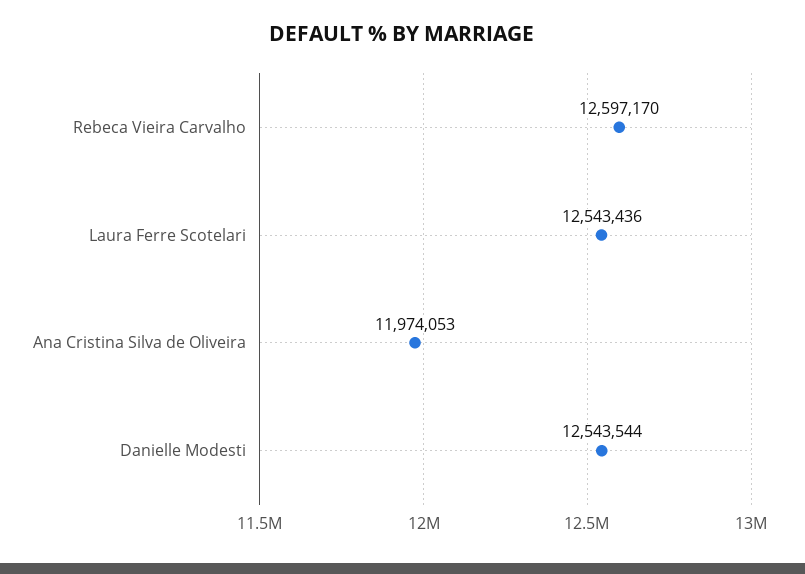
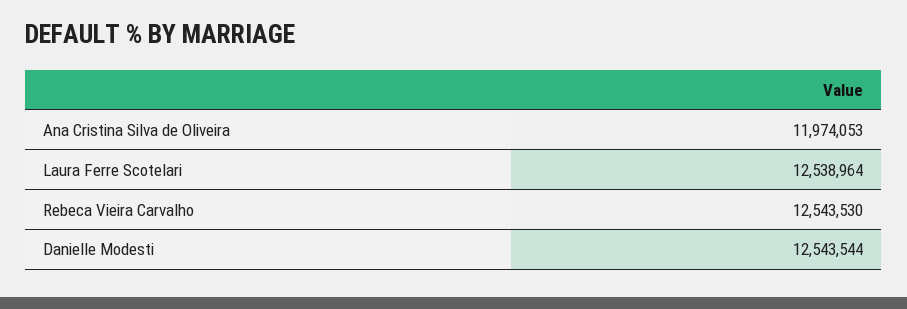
  {
-   "Rebeca Vieira Carvalho": 12597170,
+   "Rebeca Vieira Carvalho": 12543530,
-   "Laura Ferre Scotelari": 12543436,
+   "Laura Ferre Scotelari": 12538964,
    "Ana Cristina Silva de Oliveira": 11974053,
    "Danielle Modesti": 12543544
  }

